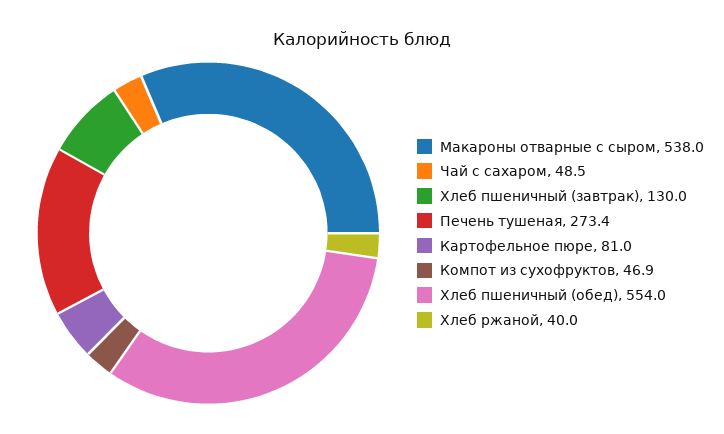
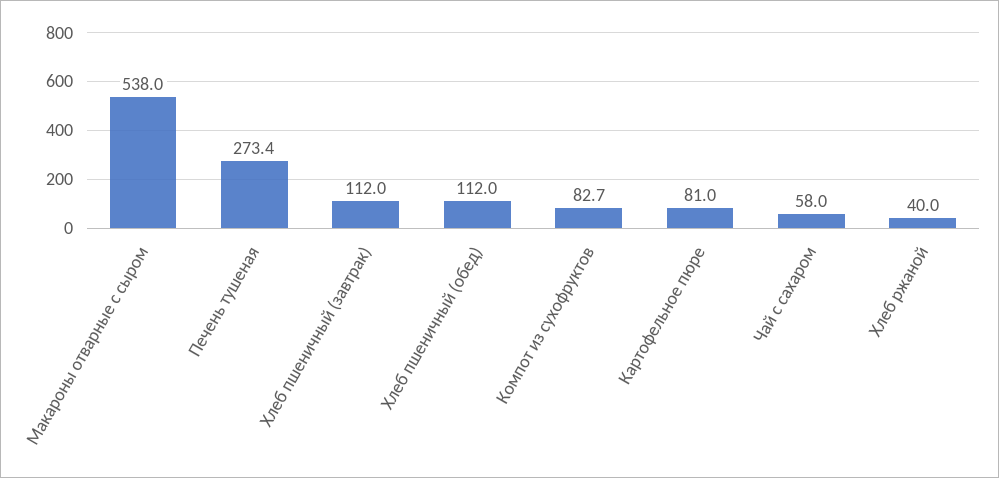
  {
    "Макароны отварные с сыром": 538,
-   "Чай с сахаром": 48.5,
+   "Чай с сахаром": 58,
-   "Хлеб пшеничный (завтрак)": 130,
+   "Хлеб пшеничный (завтрак)": 112,
    "Печень тушеная": 273.4,
    "Картофельное пюре": 81,
-   "Компот из сухофруктов": 46.9,
+   "Компот из сухофруктов": 82.7,
-   "Хлеб пшеничный (обед)": 554,
+   "Хлеб пшеничный (обед)": 112,
    "Хлеб ржаной": 40
  }

